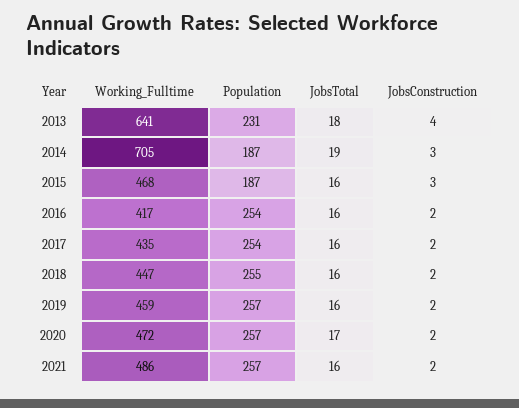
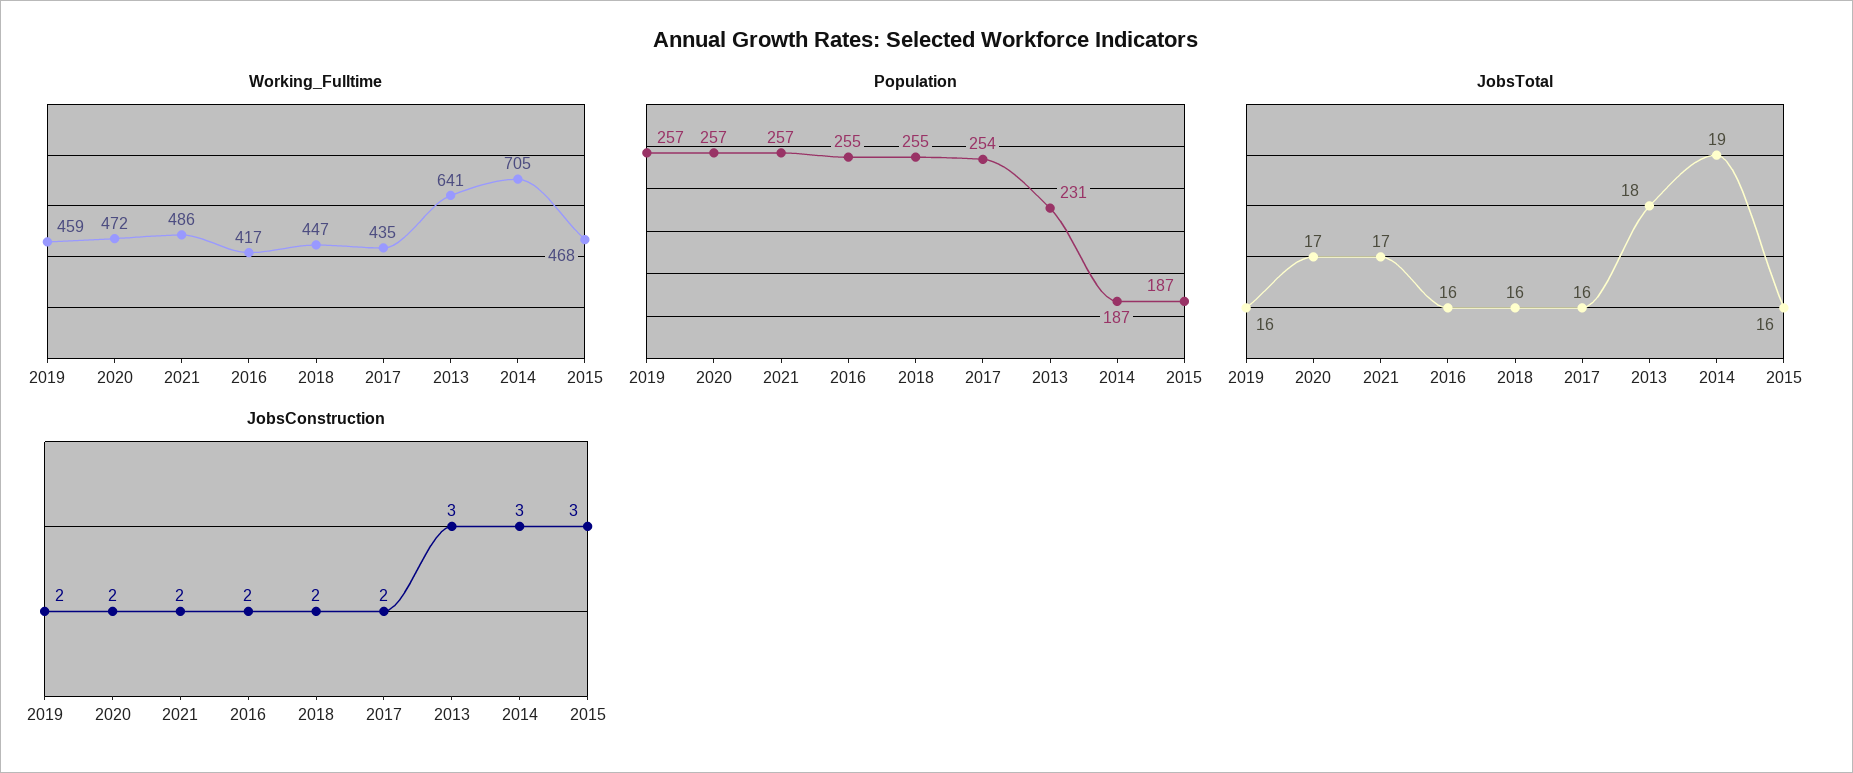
  {
    "Working_Fulltime": {
      "2013": 641,
      "2014": 705,
      "2015": 468,
      "2016": 417,
      "2017": 435,
      "2018": 447,
      "2019": 459,
      "2020": 472,
      "2021": 486
    },
    "Population": {
      "2013": 231,
      "2014": 187,
      "2015": 187,
-     "2016": 254,
+     "2016": 255,
      "2017": 254,
      "2018": 255,
      "2019": 257,
      "2020": 257,
      "2021": 257
    },
    "JobsTotal": {
      "2013": 18,
      "2014": 19,
      "2015": 16,
      "2016": 16,
      "2017": 16,
      "2018": 16,
      "2019": 16,
      "2020": 17,
-     "2021": 16
+     "2021": 17
    },
    "JobsConstruction": {
-     "2013": 4,
+     "2013": 3,
      "2014": 3,
      "2015": 3,
      "2016": 2,
      "2017": 2,
      "2018": 2,
      "2019": 2,
      "2020": 2,
      "2021": 2
    }
  }

